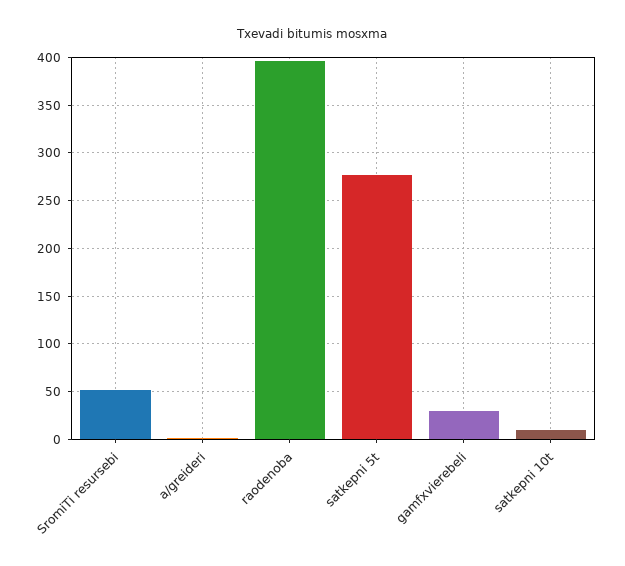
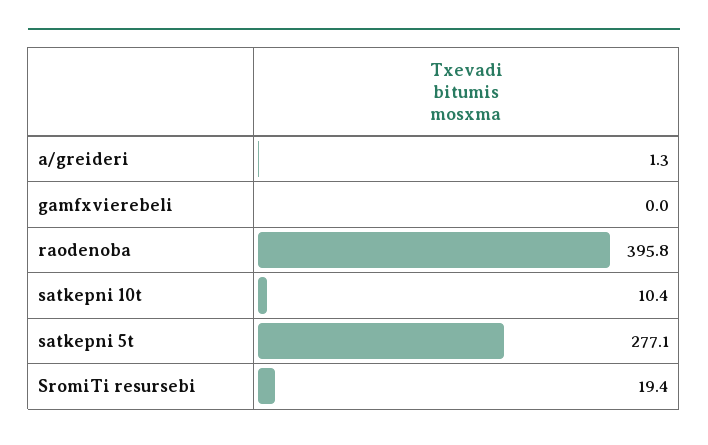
  {
-   "SromiTi resursebi": 50,
+   "SromiTi resursebi": 19.4,
    "a/greideri": 1.3,
    "raodenoba": 395.8,
    "satkepni 5t": 277.1,
-   "gamfxvierebeli": 30,
+   "gamfxvierebeli": 0,
    "satkepni 10t": 10.4
  }

